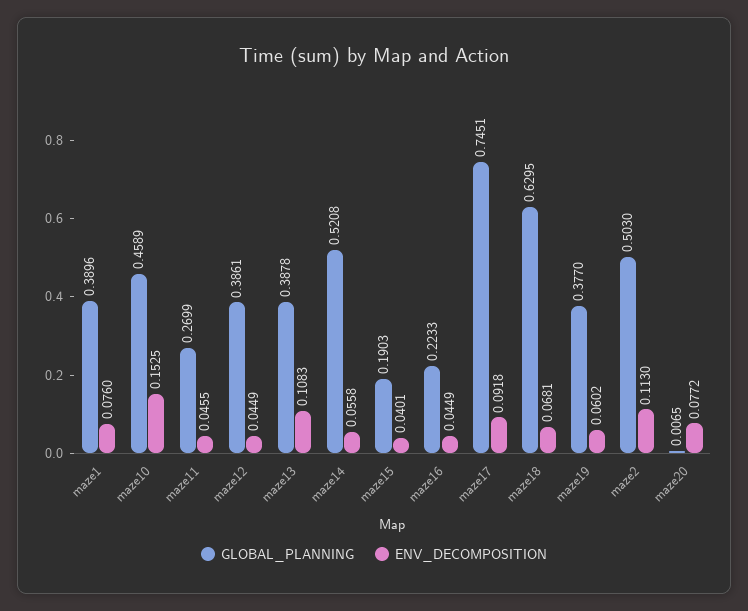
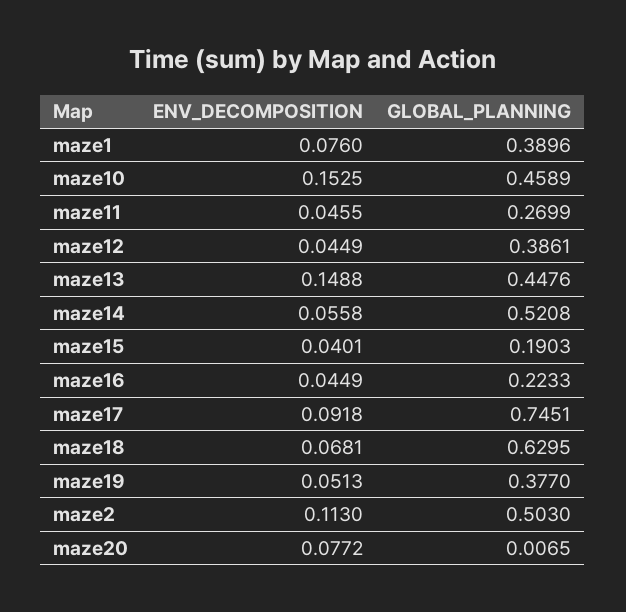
  {
    "GLOBAL_PLANNING": {
      "maze1": 0.3896,
      "maze10": 0.4589,
      "maze11": 0.2699,
      "maze12": 0.3861,
-     "maze13": 0.3878,
+     "maze13": 0.4476,
      "maze14": 0.5208,
      "maze15": 0.1903,
      "maze16": 0.2233,
      "maze17": 0.7451,
      "maze18": 0.6295,
      "maze19": 0.377,
      "maze2": 0.503,
      "maze20": 0.0065
    },
    "ENV_DECOMPOSITION": {
      "maze1": 0.076,
      "maze10": 0.1525,
      "maze11": 0.0455,
      "maze12": 0.0449,
-     "maze13": 0.1083,
+     "maze13": 0.1488,
      "maze14": 0.0558,
      "maze15": 0.0401,
      "maze16": 0.0449,
      "maze17": 0.0918,
      "maze18": 0.0681,
-     "maze19": 0.0602,
+     "maze19": 0.0513,
      "maze2": 0.113,
      "maze20": 0.0772
    }
  }

